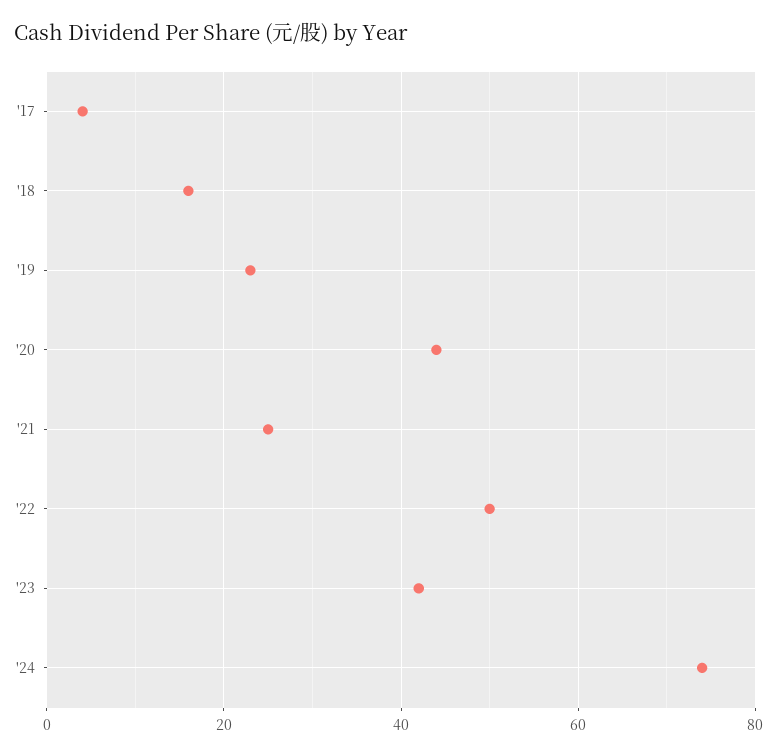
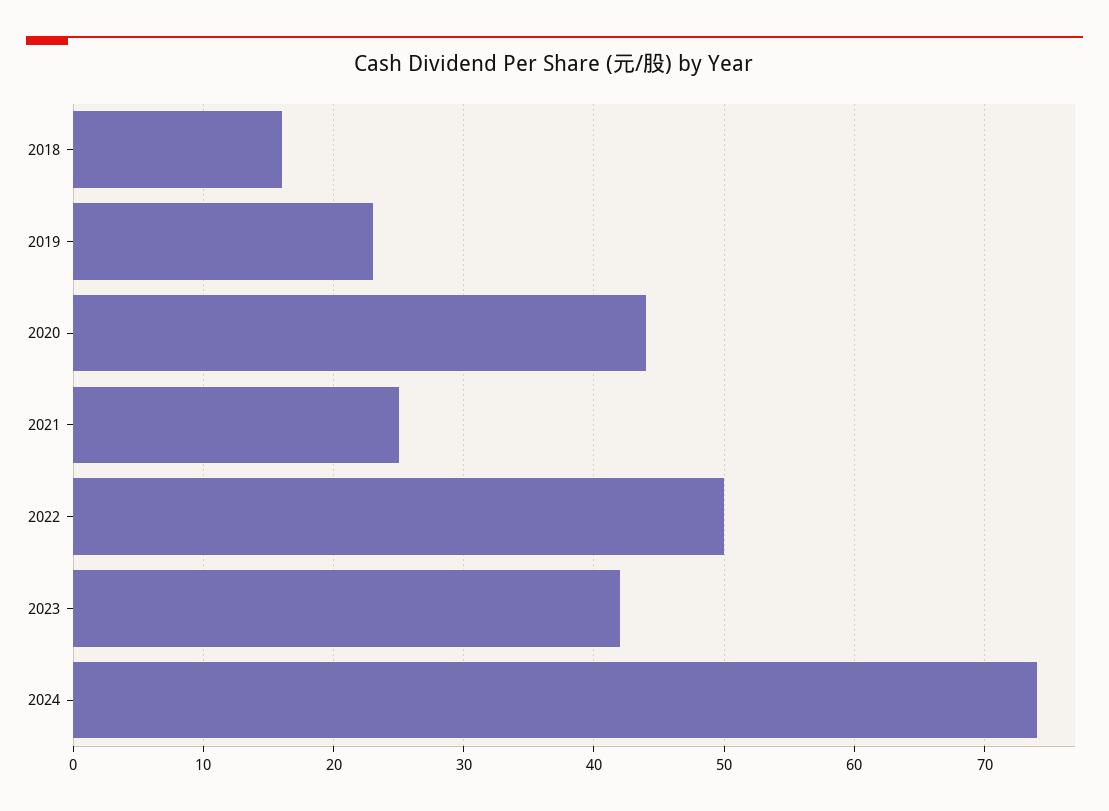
  {
-   "'17": 4,
    "'18": 16,
    "'19": 23,
    "'20": 44,
    "'21": 25,
    "'22": 50,
    "'23": 42,
    "'24": 74
  }

